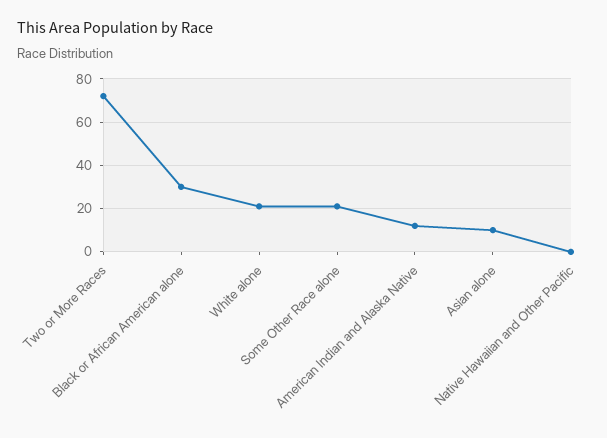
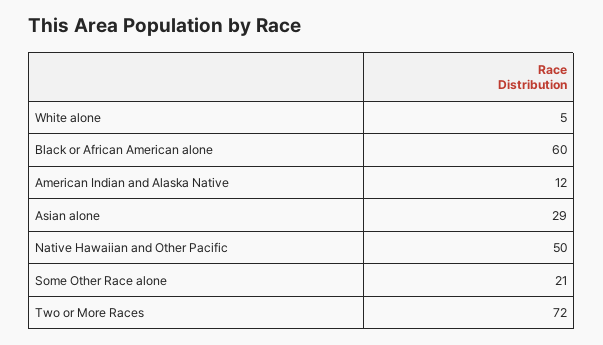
  {
    "Two or More Races": 72,
-   "Black or African American alone": 30,
+   "Black or African American alone": 60,
-   "White alone": 20,
+   "White alone": 5,
    "Some Other Race alone": 21,
    "American Indian and Alaska Native": 12,
-   "Asian alone": 10,
+   "Asian alone": 29,
-   "Native Hawaiian and Other Pacific": 0
+   "Native Hawaiian and Other Pacific": 50
  }

